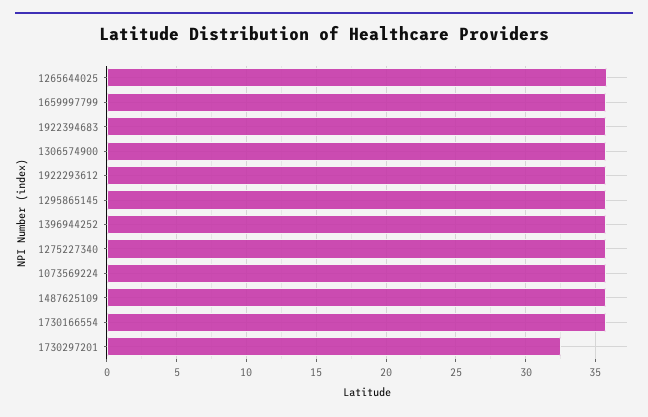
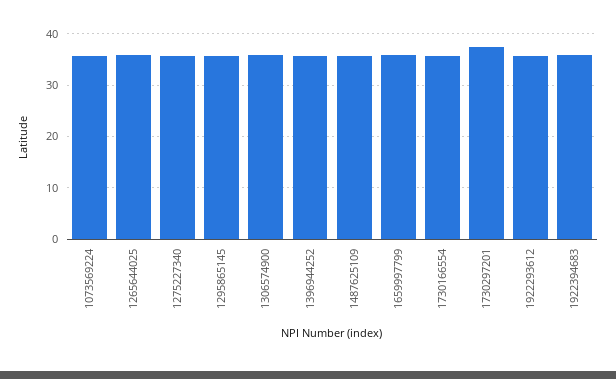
  {
    "1265644025": 36,
    "1659997799": 36,
    "1922394683": 36,
    "1306574900": 36,
    "1922293612": 36,
    "1295865145": 36,
    "1396944252": 36,
    "1275227340": 36,
    "1073569224": 36,
    "1487625109": 35.5,
    "1730166554": 35.5,
-   "1730297201": 32.5
+   "1730297201": 38
  }

